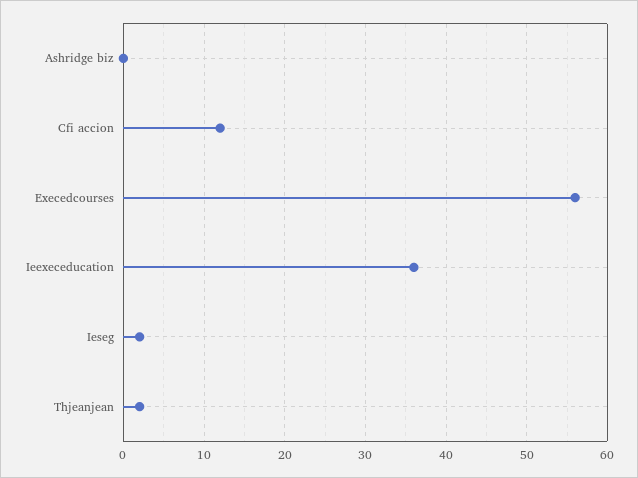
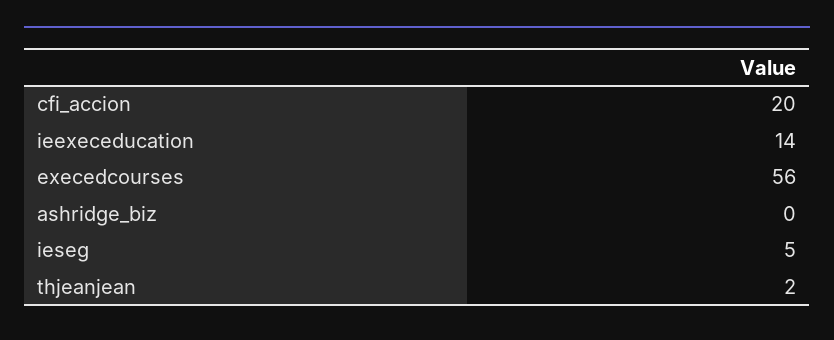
  {
    "Ashridge biz": 0,
-   "Cfi accion": 12,
+   "Cfi accion": 20,
    "Execedcourses": 56,
-   "Ieexeceducation": 36,
+   "Ieexeceducation": 14,
-   "Ieseg": 2,
+   "Ieseg": 5,
    "Thjeanjean": 2
  }

